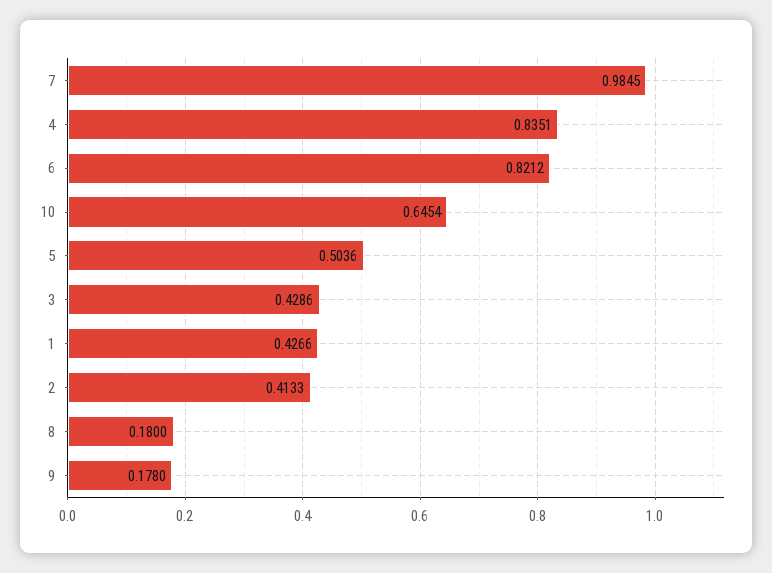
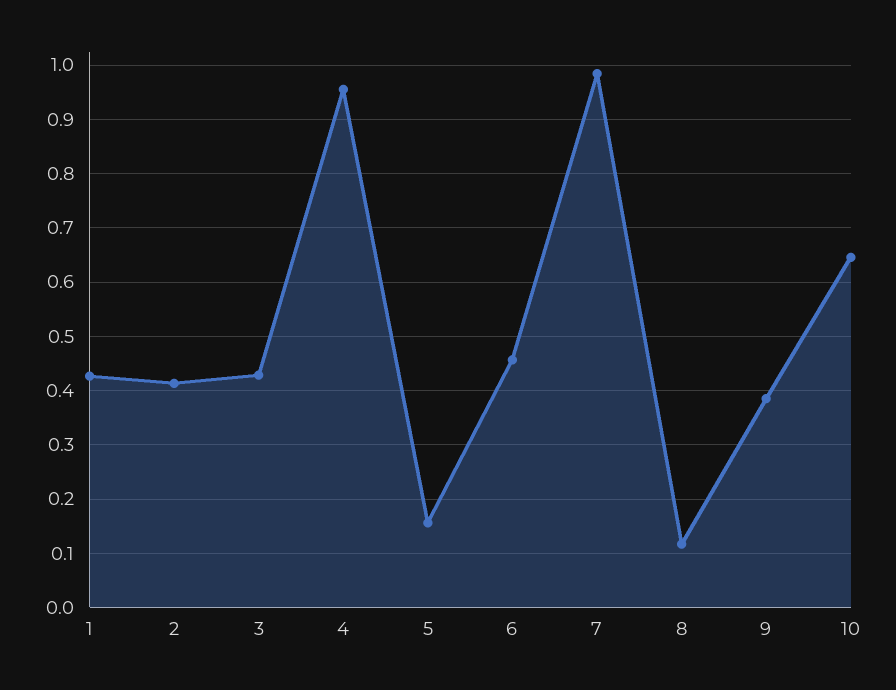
  {
    "7": 0.9845,
-   "4": 0.8351,
+   "4": 0.96,
-   "6": 0.8212,
+   "6": 0.46,
    "10": 0.6454,
-   "5": 0.5036,
+   "5": 0.16,
    "3": 0.4286,
    "1": 0.4266,
    "2": 0.4133,
-   "8": 0.18,
+   "8": 0.12,
-   "9": 0.178
+   "9": 0.38
  }

